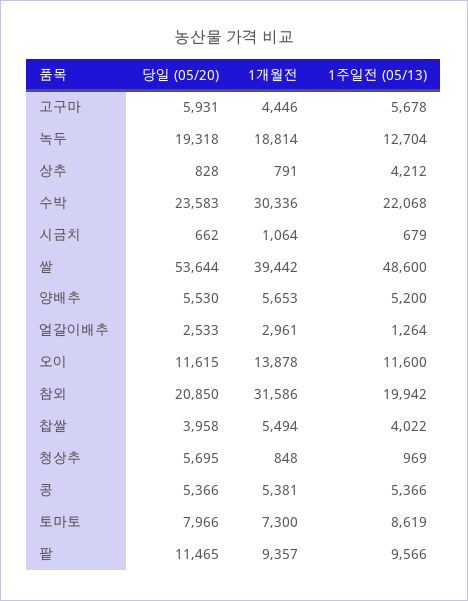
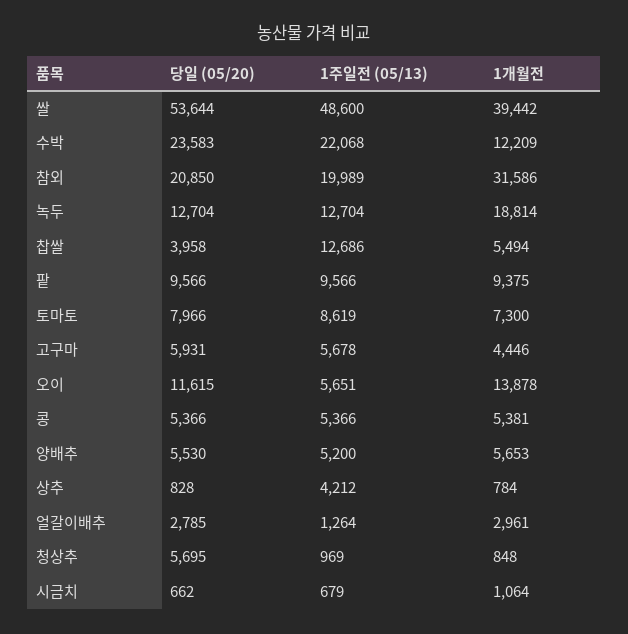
  {
    "당일 (05/20)": {
      "고구마": 5931,
-     "녹두": 19318,
+     "녹두": 12704,
      "상추": 828,
      "수박": 23583,
      "시금치": 662,
      "쌀": 53644,
      "양배추": 5530,
-     "얼갈이배추": 2533,
+     "얼갈이배추": 2785,
      "오이": 11615,
      "참외": 20850,
      "찹쌀": 3958,
      "청상추": 5695,
      "콩": 5366,
      "토마토": 7966,
-     "팥": 11465
+     "팥": 9566
    },
    "1개월전": {
      "고구마": 4446,
      "녹두": 18814,
-     "상추": 791,
+     "상추": 784,
-     "수박": 30336,
+     "수박": 12209,
      "시금치": 1064,
      "쌀": 39442,
      "양배추": 5653,
      "얼갈이배추": 2961,
      "오이": 13878,
      "참외": 31586,
      "찹쌀": 5494,
      "청상추": 848,
      "콩": 5381,
      "토마토": 7300,
-     "팥": 9357
+     "팥": 9375
    },
    "1주일전 (05/13)": {
      "고구마": 5678,
      "녹두": 12704,
      "상추": 4212,
      "수박": 22068,
      "시금치": 679,
      "쌀": 48600,
      "양배추": 5200,
      "얼갈이배추": 1264,
-     "오이": 11600,
+     "오이": 5651,
-     "참외": 19942,
+     "참외": 19989,
-     "찹쌀": 4022,
+     "찹쌀": 12686,
      "청상추": 969,
      "콩": 5366,
      "토마토": 8619,
      "팥": 9566
    }
  }

